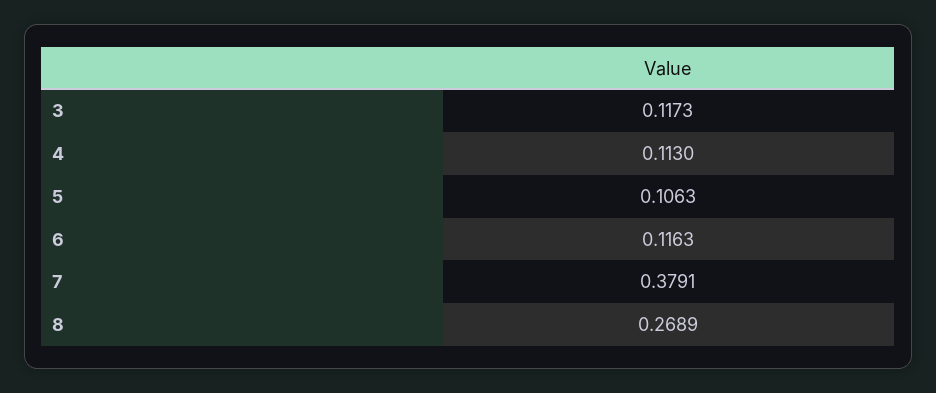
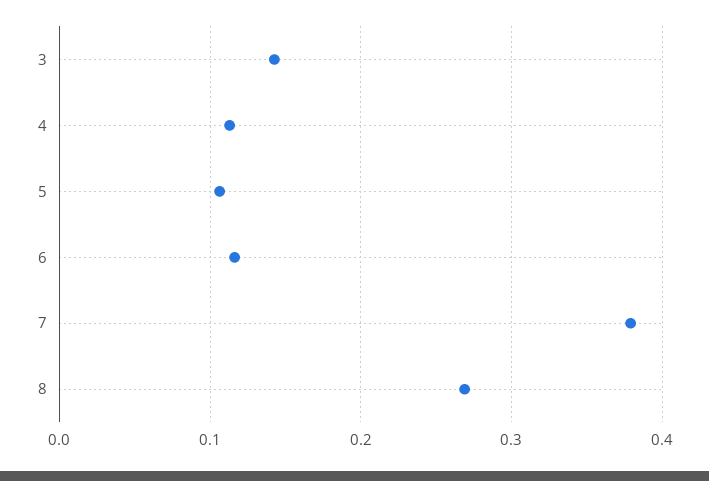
  {
-   "3": 0.1173,
+   "3": 0.14,
    "4": 0.113,
    "5": 0.1063,
    "6": 0.1163,
    "7": 0.3791,
    "8": 0.2689
  }

